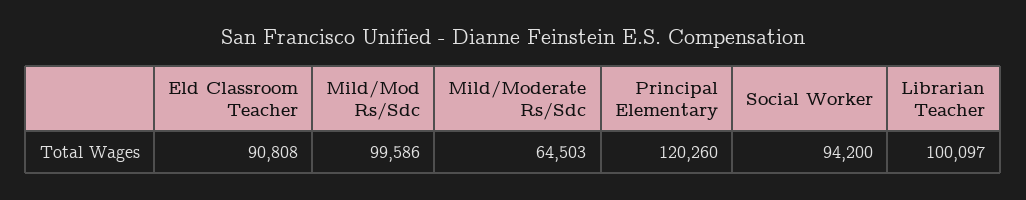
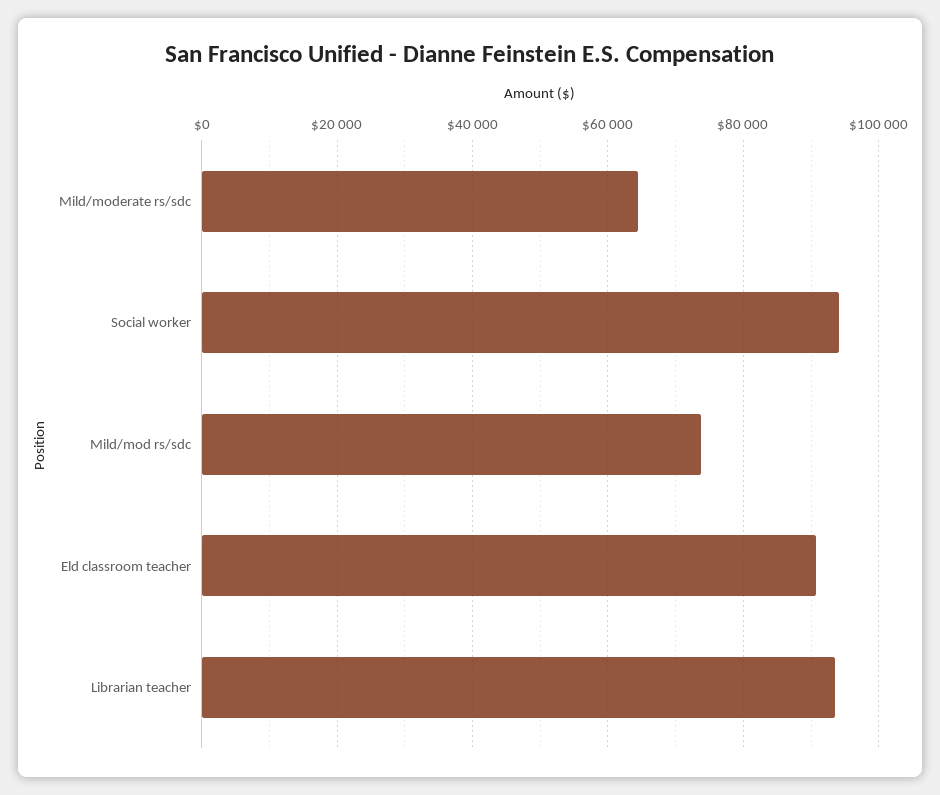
  {
    "Eld Classroom Teacher": 90808,
-   "Mild/Mod Rs/Sdc": 99586,
+   "Mild/Mod Rs/Sdc": 74000,
    "Mild/Moderate Rs/Sdc": 64503,
-   "Principal Elementary": 120260,
    "Social Worker": 94200,
-   "Librarian Teacher": 100097
+   "Librarian Teacher": 94000
  }

